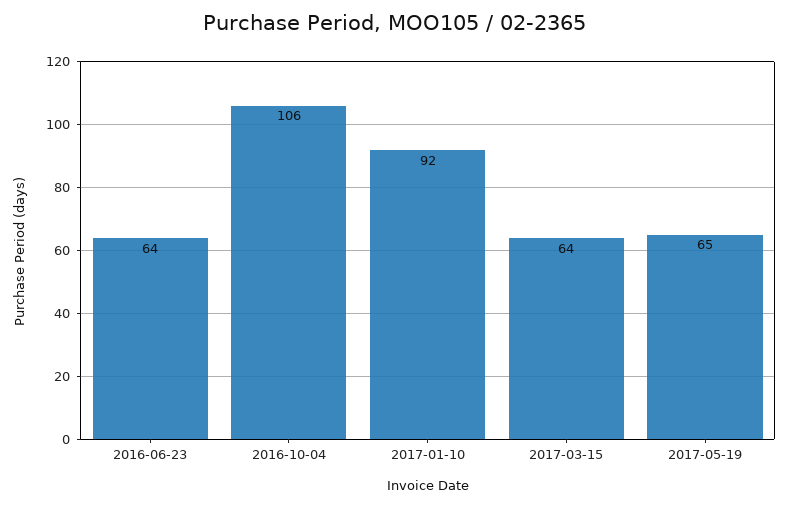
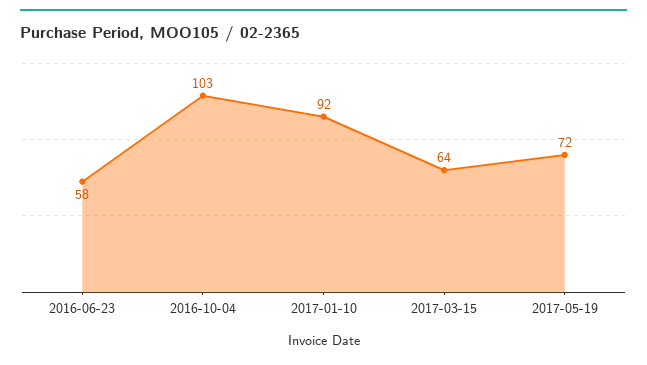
  {
-   "2016-06-23": 64,
+   "2016-06-23": 58,
-   "2016-10-04": 106,
+   "2016-10-04": 103,
    "2017-01-10": 92,
    "2017-03-15": 64,
-   "2017-05-19": 65
+   "2017-05-19": 72
  }

